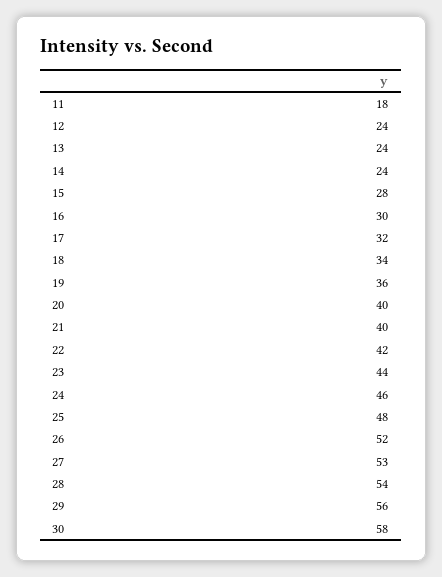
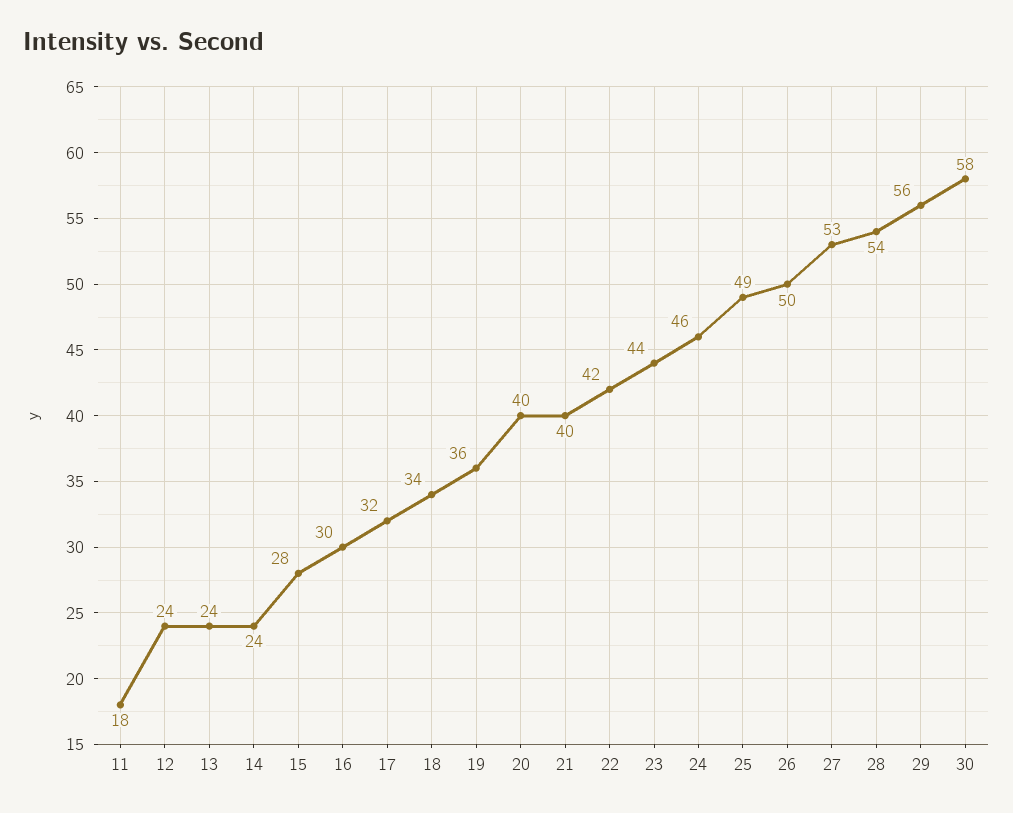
  {
    "11": 18,
    "12": 24,
    "13": 24,
    "14": 24,
    "15": 28,
    "16": 30,
    "17": 32,
    "18": 34,
    "19": 36,
    "20": 40,
    "21": 40,
    "22": 42,
    "23": 44,
    "24": 46,
-   "25": 48,
+   "25": 49,
-   "26": 52,
+   "26": 50,
    "27": 53,
    "28": 54,
    "29": 56,
    "30": 58
  }

